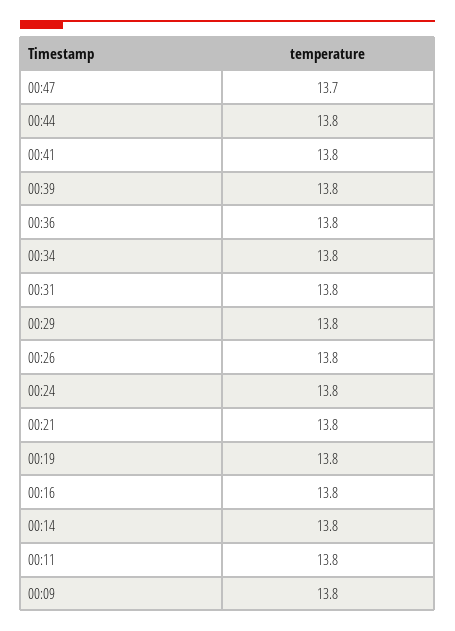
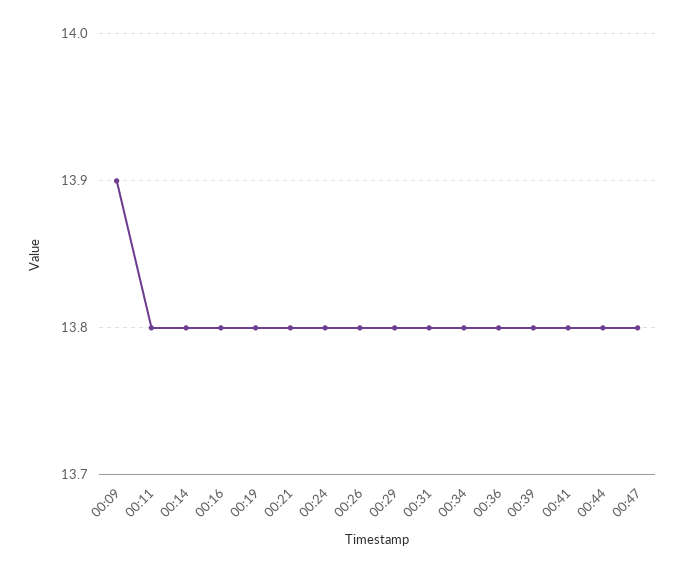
  {
-   "00:47": 13.7,
+   "00:47": 13.8,
    "00:44": 13.8,
    "00:41": 13.8,
    "00:39": 13.8,
    "00:36": 13.8,
    "00:34": 13.8,
    "00:31": 13.8,
    "00:29": 13.8,
    "00:26": 13.8,
    "00:24": 13.8,
    "00:21": 13.8,
    "00:19": 13.8,
    "00:16": 13.8,
    "00:14": 13.8,
    "00:11": 13.8,
-   "00:09": 13.8
+   "00:09": 13.9
  }

